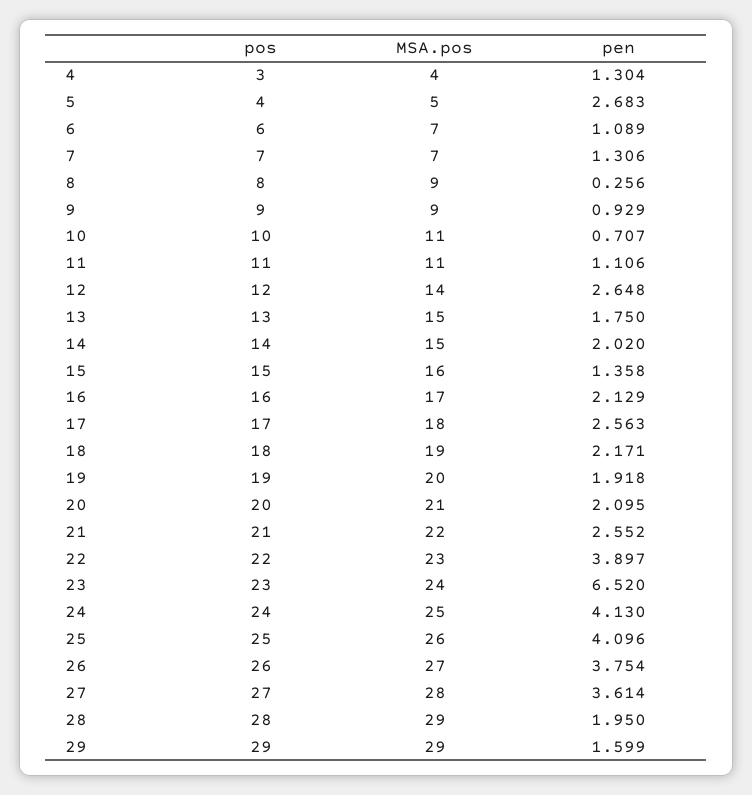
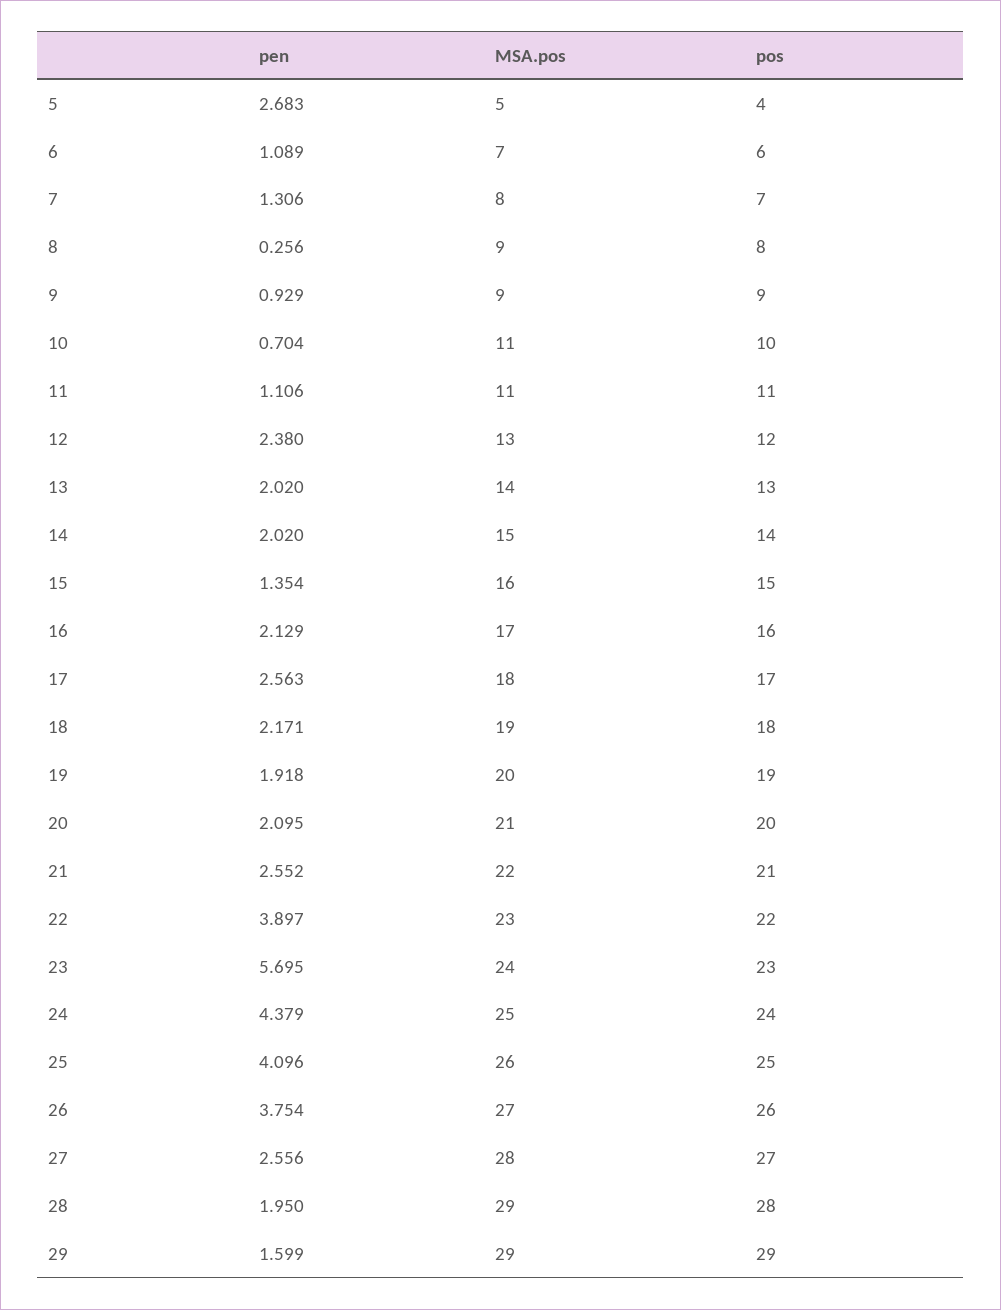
  {
    "pos": {
-     "4": 3,
      "5": 4,
      "6": 6,
      "7": 7,
      "8": 8,
      "9": 9,
      "10": 10,
      "11": 11,
      "12": 12,
      "13": 13,
      "14": 14,
      "15": 15,
      "16": 16,
      "17": 17,
      "18": 18,
      "19": 19,
      "20": 20,
      "21": 21,
      "22": 22,
      "23": 23,
      "24": 24,
      "25": 25,
      "26": 26,
      "27": 27,
      "28": 28,
      "29": 29
    },
    "MSA.pos": {
-     "4": 4,
      "5": 5,
      "6": 7,
-     "7": 7,
+     "7": 8,
      "8": 9,
      "9": 9,
      "10": 11,
      "11": 11,
-     "12": 14,
+     "12": 13,
-     "13": 15,
+     "13": 14,
      "14": 15,
      "15": 16,
      "16": 17,
      "17": 18,
      "18": 19,
      "19": 20,
      "20": 21,
      "21": 22,
      "22": 23,
      "23": 24,
      "24": 25,
      "25": 26,
      "26": 27,
      "27": 28,
      "28": 29,
      "29": 29
    },
    "pen": {
-     "4": 1.304,
      "5": 2.683,
      "6": 1.089,
      "7": 1.306,
      "8": 0.256,
      "9": 0.929,
-     "10": 0.707,
+     "10": 0.704,
      "11": 1.106,
-     "12": 2.648,
+     "12": 2.38,
-     "13": 1.75,
+     "13": 2.02,
      "14": 2.02,
-     "15": 1.358,
+     "15": 1.354,
      "16": 2.129,
      "17": 2.563,
      "18": 2.171,
      "19": 1.918,
      "20": 2.095,
      "21": 2.552,
      "22": 3.897,
-     "23": 6.52,
+     "23": 5.695,
-     "24": 4.13,
+     "24": 4.379,
      "25": 4.096,
      "26": 3.754,
-     "27": 3.614,
+     "27": 2.556,
      "28": 1.95,
      "29": 1.599
    }
  }

